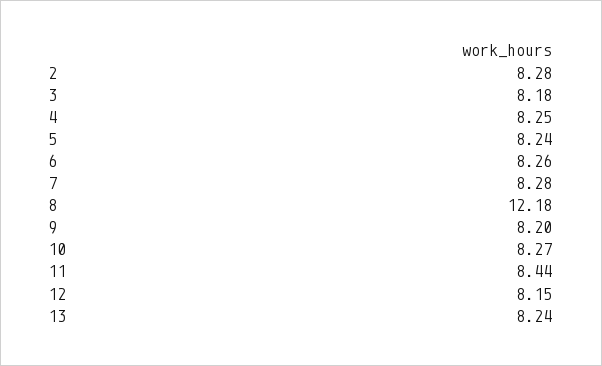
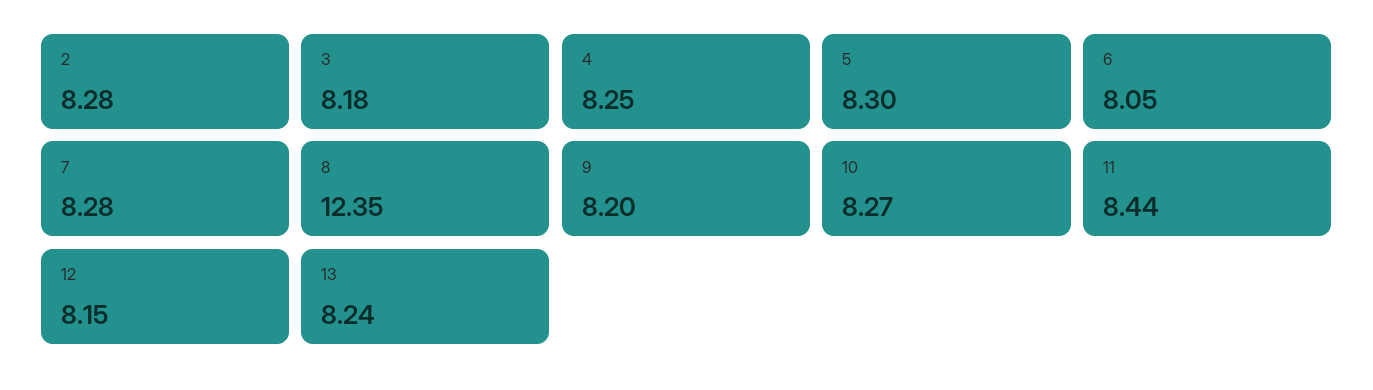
  {
    "2": 8.28,
    "3": 8.18,
    "4": 8.25,
-   "5": 8.24,
+   "5": 8.3,
-   "6": 8.26,
+   "6": 8.05,
    "7": 8.28,
-   "8": 12.18,
+   "8": 12.35,
    "9": 8.2,
    "10": 8.27,
    "11": 8.44,
    "12": 8.15,
    "13": 8.24
  }

